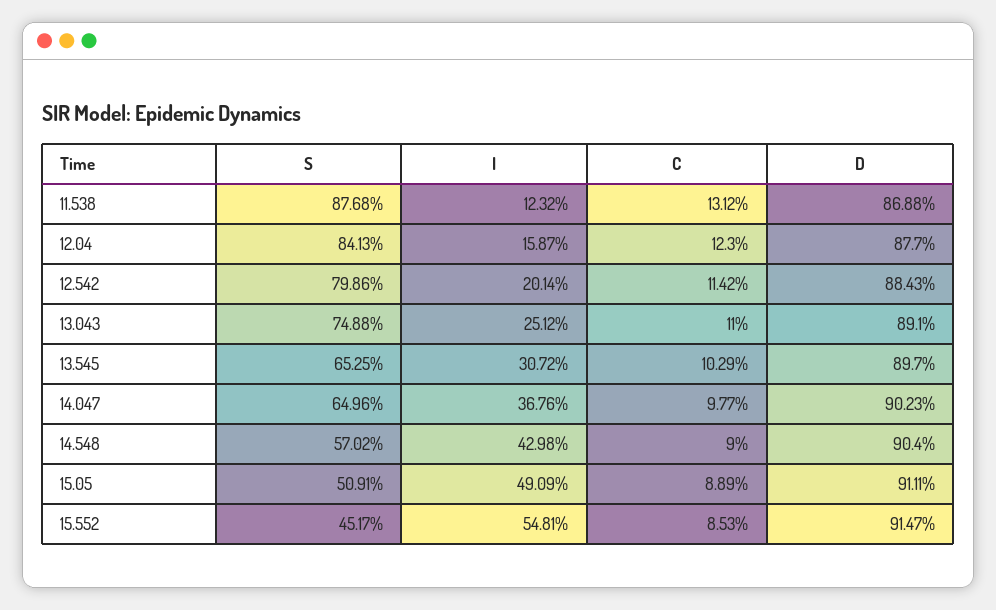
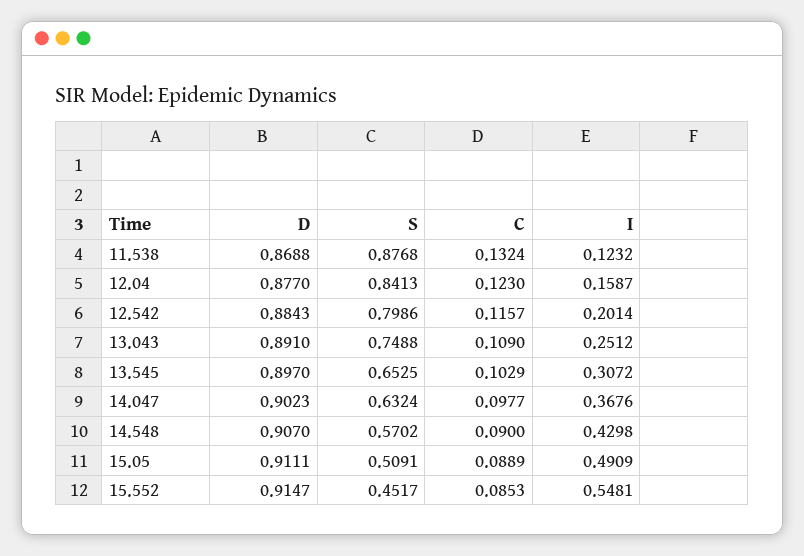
  {
    "S": {
      "11.538": 0.8768,
      "12.04": 0.8413,
      "12.542": 0.7986,
      "13.043": 0.7488,
      "13.545": 0.6525,
-     "14.047": 0.6496,
+     "14.047": 0.6324,
      "14.548": 0.5702,
      "15.05": 0.5091,
      "15.552": 0.4517
    },
    "I": {
      "11.538": 0.1232,
      "12.04": 0.1587,
      "12.542": 0.2014,
      "13.043": 0.2512,
      "13.545": 0.3072,
      "14.047": 0.3676,
      "14.548": 0.4298,
      "15.05": 0.4909,
      "15.552": 0.5481
    },
    "C": {
-     "11.538": 0.1312,
+     "11.538": 0.1324,
      "12.04": 0.123,
-     "12.542": 0.1142,
+     "12.542": 0.1157,
-     "13.043": 0.11,
+     "13.043": 0.109,
      "13.545": 0.1029,
      "14.047": 0.0977,
      "14.548": 0.09,
      "15.05": 0.0889,
      "15.552": 0.0853
    },
    "D": {
      "11.538": 0.8688,
      "12.04": 0.877,
      "12.542": 0.8843,
      "13.043": 0.891,
      "13.545": 0.897,
      "14.047": 0.9023,
-     "14.548": 0.904,
+     "14.548": 0.907,
      "15.05": 0.9111,
      "15.552": 0.9147
    }
  }

